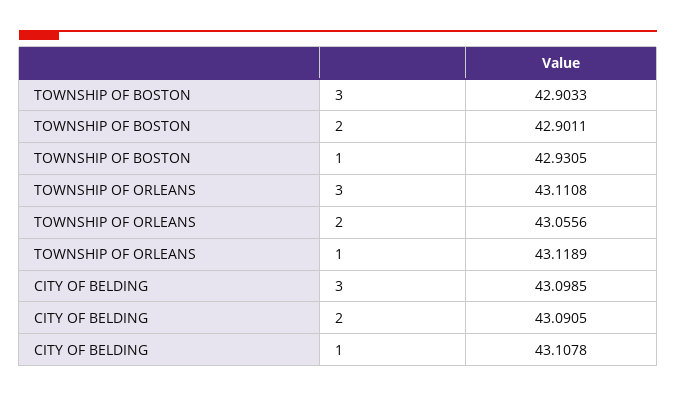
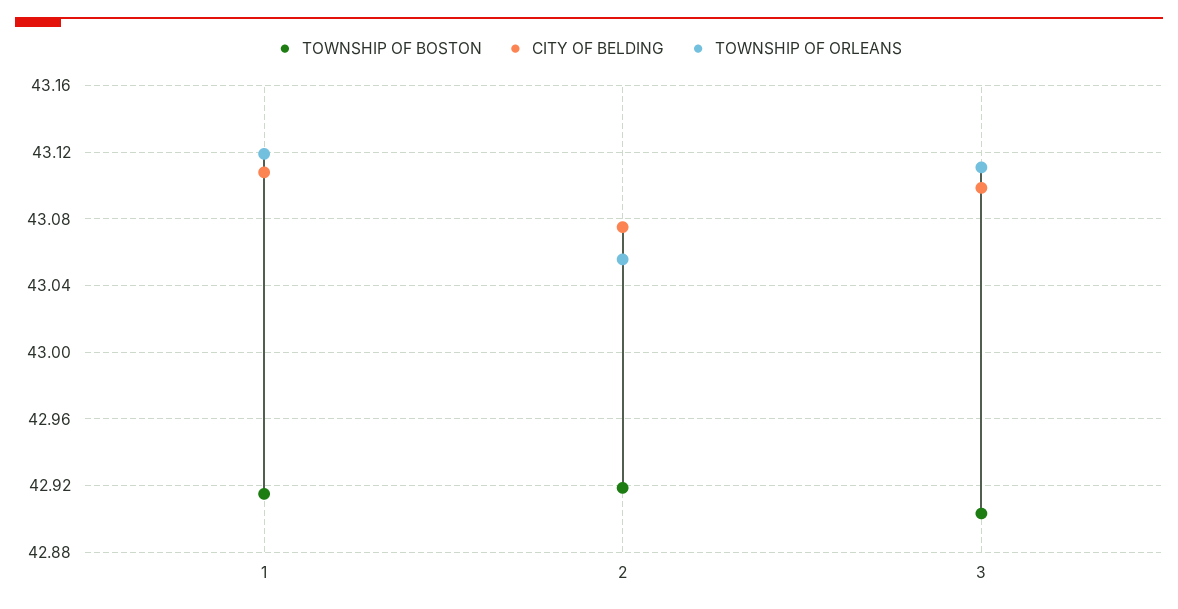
  {
    "TOWNSHIP OF BOSTON": {
      "3": 42.9033,
-     "2": 42.9011,
+     "2": 42.92,
-     "1": 42.9305
+     "1": 42.915
    },
    "TOWNSHIP OF ORLEANS": {
      "3": 43.1108,
      "2": 43.0556,
      "1": 43.1189
    },
    "CITY OF BELDING": {
      "3": 43.0985,
-     "2": 43.0905,
+     "2": 43.075,
      "1": 43.1078
    }
  }

